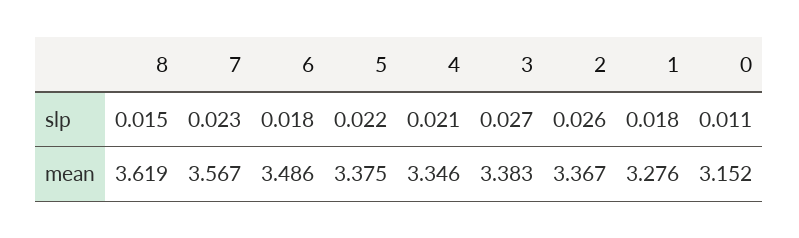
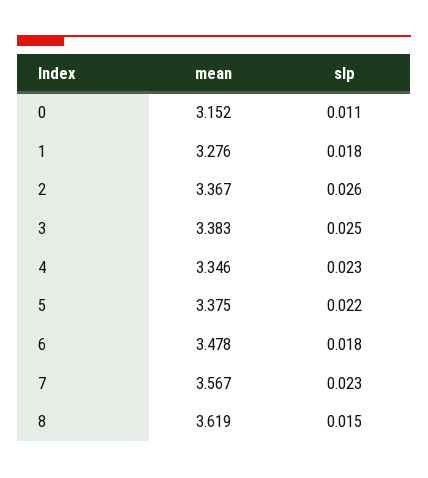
  {
    "8": {
      "slp": 0.015,
      "mean": 3.619
    },
    "7": {
      "slp": 0.023,
      "mean": 3.567
    },
    "6": {
      "slp": 0.018,
-     "mean": 3.486
+     "mean": 3.478
    },
    "5": {
      "slp": 0.022,
      "mean": 3.375
    },
    "4": {
-     "slp": 0.021,
+     "slp": 0.023,
      "mean": 3.346
    },
    "3": {
-     "slp": 0.027,
+     "slp": 0.025,
      "mean": 3.383
    },
    "2": {
      "slp": 0.026,
      "mean": 3.367
    },
    "1": {
      "slp": 0.018,
      "mean": 3.276
    },
    "0": {
      "slp": 0.011,
      "mean": 3.152
    }
  }

